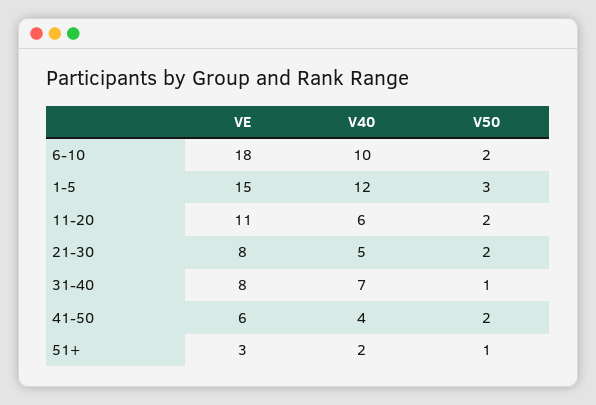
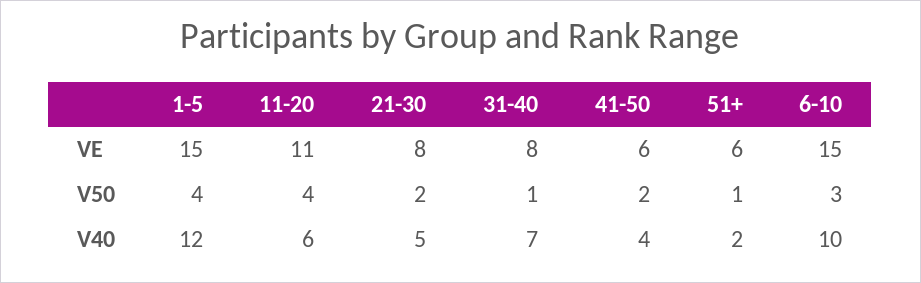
  {
    "VE": {
-     "6-10": 18,
+     "6-10": 15,
      "1-5": 15,
      "11-20": 11,
      "21-30": 8,
      "31-40": 8,
      "41-50": 6,
-     "51+": 3
+     "51+": 6
    },
    "V40": {
      "6-10": 10,
      "1-5": 12,
      "11-20": 6,
      "21-30": 5,
      "31-40": 7,
      "41-50": 4,
      "51+": 2
    },
    "V50": {
-     "6-10": 2,
+     "6-10": 3,
-     "1-5": 3,
+     "1-5": 4,
-     "11-20": 2,
+     "11-20": 4,
      "21-30": 2,
      "31-40": 1,
      "41-50": 2,
      "51+": 1
    }
  }

